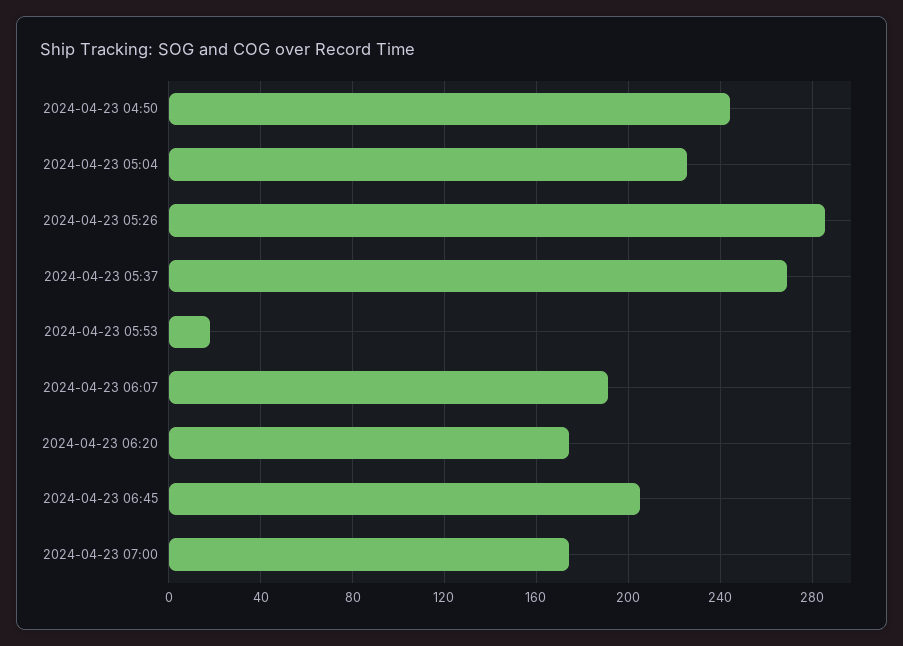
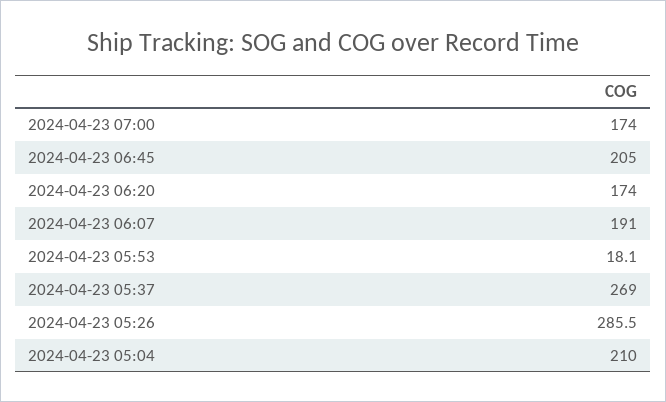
  {
-   "2024-04-23 04:50": 245,
-   "2024-04-23 05:04": 225,
+   "2024-04-23 05:04": 210,
    "2024-04-23 05:26": 285.5,
    "2024-04-23 05:37": 269,
    "2024-04-23 05:53": 18.1,
    "2024-04-23 06:07": 191,
    "2024-04-23 06:20": 174,
    "2024-04-23 06:45": 205,
    "2024-04-23 07:00": 174
  }

